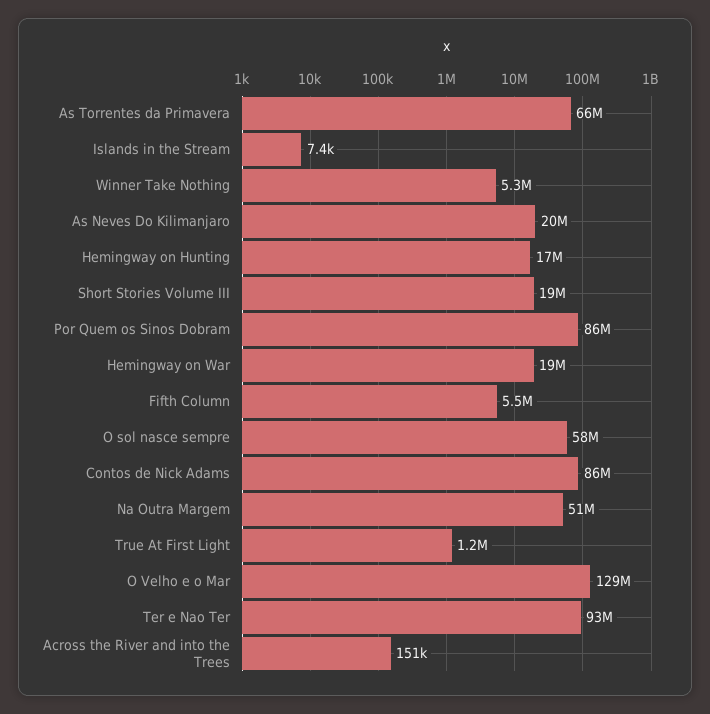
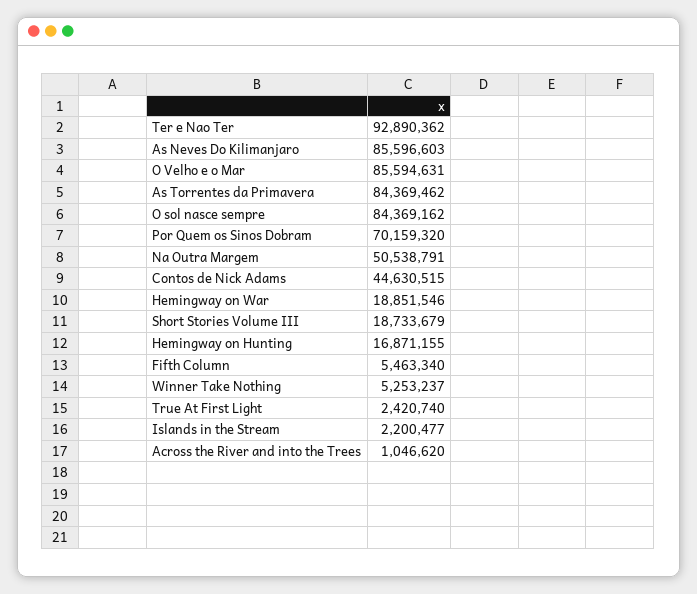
  {
-   "As Torrentes da Primavera": 66000000,
+   "As Torrentes da Primavera": 84369462,
-   "Islands in the Stream": 7400,
+   "Islands in the Stream": 2200477,
    "Winner Take Nothing": 5253237,
-   "As Neves Do Kilimanjaro": 20000000,
+   "As Neves Do Kilimanjaro": 85596603,
    "Hemingway on Hunting": 16871155,
    "Short Stories Volume III": 18733679,
-   "Por Quem os Sinos Dobram": 86000000,
+   "Por Quem os Sinos Dobram": 70159320,
    "Hemingway on War": 18851546,
    "Fifth Column": 5463340,
-   "O sol nasce sempre": 58000000,
+   "O sol nasce sempre": 84369162,
-   "Contos de Nick Adams": 86000000,
+   "Contos de Nick Adams": 44630515,
    "Na Outra Margem": 50538791,
-   "True At First Light": 1200000,
+   "True At First Light": 2420740,
-   "O Velho e o Mar": 129000000,
+   "O Velho e o Mar": 85594631,
    "Ter e Nao Ter": 92890362,
-   "Across the River and into the Trees": 151000
+   "Across the River and into the Trees": 1046620
  }

